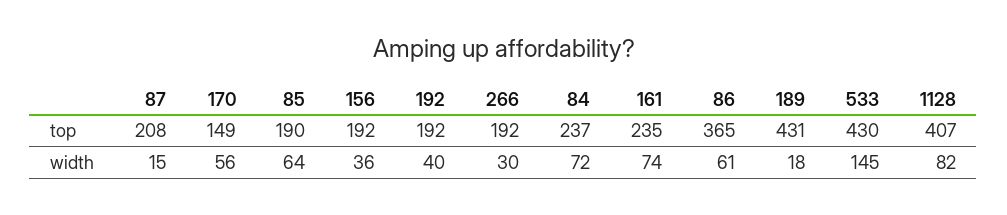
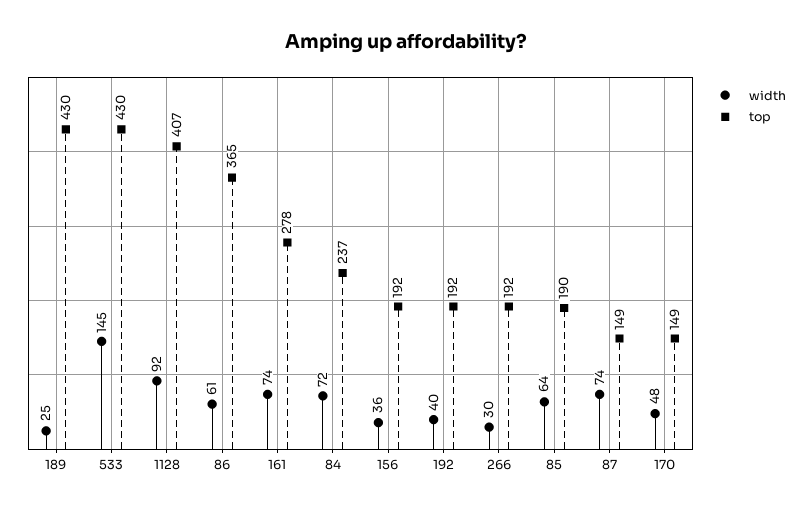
  {
    "top": {
-     "87": 208,
+     "87": 149,
      "170": 149,
      "85": 190,
      "156": 192,
      "192": 192,
      "266": 192,
      "84": 237,
-     "161": 235,
+     "161": 278,
      "86": 365,
-     "189": 431,
+     "189": 430,
      "533": 430,
      "1128": 407
    },
    "width": {
-     "87": 15,
+     "87": 74,
-     "170": 56,
+     "170": 48,
      "85": 64,
      "156": 36,
      "192": 40,
      "266": 30,
      "84": 72,
      "161": 74,
      "86": 61,
-     "189": 18,
+     "189": 25,
      "533": 145,
-     "1128": 82
+     "1128": 92
    }
  }

